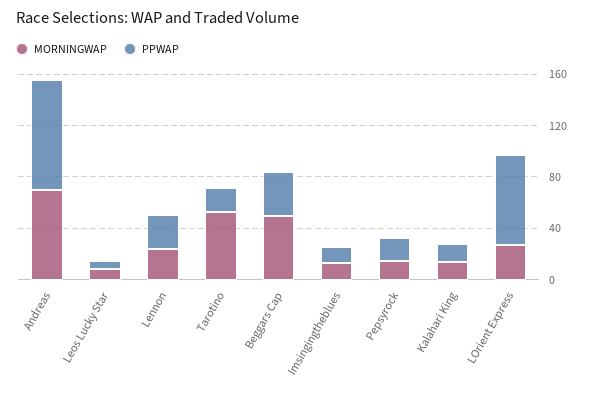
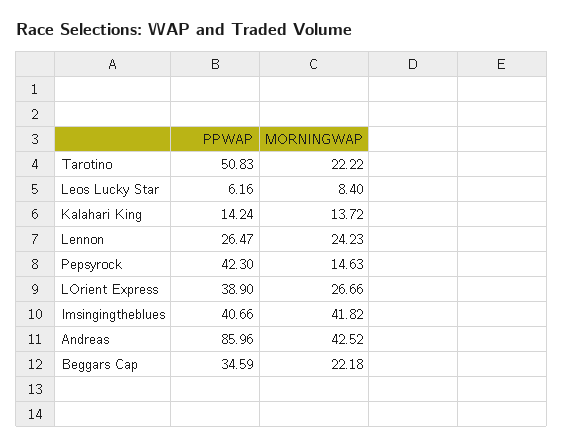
  {
    "MORNINGWAP": {
-     "Andreas": 70,
+     "Andreas": 42.52,
      "Leos Lucky Star": 8.4,
      "Lennon": 24.23,
-     "Tarotino": 50,
+     "Tarotino": 22.22,
-     "Beggars Cap": 50,
+     "Beggars Cap": 22.18,
-     "Imsingingtheblues": 10,
+     "Imsingingtheblues": 41.82,
      "Pepsyrock": 14.63,
      "Kalahari King": 13.72,
      "LOrient Express": 26.66
    },
    "PPWAP": {
      "Andreas": 85.96,
      "Leos Lucky Star": 6.16,
      "Lennon": 26.47,
-     "Tarotino": 20,
+     "Tarotino": 50.83,
      "Beggars Cap": 34.59,
-     "Imsingingtheblues": 10,
+     "Imsingingtheblues": 40.66,
-     "Pepsyrock": 20,
+     "Pepsyrock": 42.3,
      "Kalahari King": 14.24,
-     "LOrient Express": 70
+     "LOrient Express": 38.9
    }
  }

